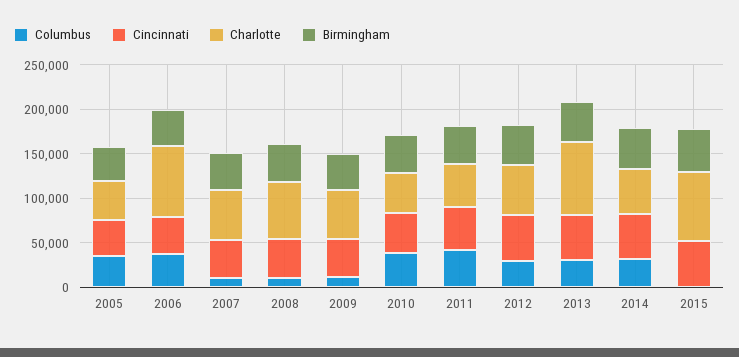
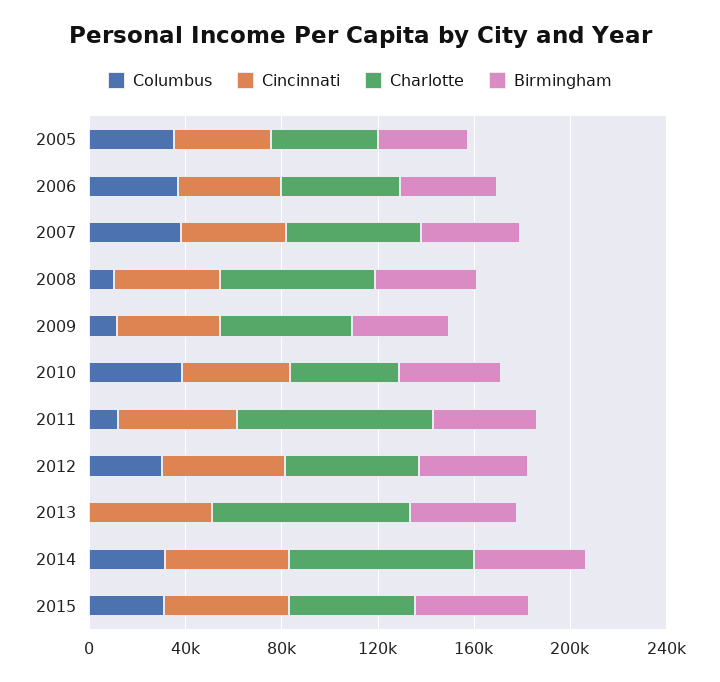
  {
    "Columbus": {
      "2005": 40000,
      "2006": 40000,
-     "2007": 10000,
+     "2007": 40000,
      "2008": 10000,
      "2009": 10000,
      "2010": 40000,
-     "2011": 40000,
+     "2011": 10000,
      "2012": 30000,
-     "2013": 30000,
+     "2013": 0,
      "2014": 30000,
-     "2015": 0
+     "2015": 30000
    },
    "Cincinnati": {
      "2005": 40000,
      "2006": 40000,
      "2007": 40000,
      "2008": 40000,
      "2009": 40000,
      "2010": 40000,
      "2011": 50000,
      "2012": 50000,
      "2013": 50000,
      "2014": 50000,
      "2015": 50000
    },
    "Charlotte": {
      "2005": 40000,
-     "2006": 80000,
+     "2006": 50000,
      "2007": 60000,
      "2008": 60000,
      "2009": 50000,
      "2010": 50000,
-     "2011": 50000,
+     "2011": 80000,
      "2012": 60000,
      "2013": 80000,
-     "2014": 50000,
+     "2014": 80000,
-     "2015": 80000
+     "2015": 50000
    },
    "Birmingham": {
      "2005": 40000,
      "2006": 40000,
      "2007": 40000,
      "2008": 40000,
      "2009": 40000,
      "2010": 40000,
      "2011": 40000,
      "2012": 50000,
      "2013": 40000,
      "2014": 50000,
      "2015": 50000
    }
  }

